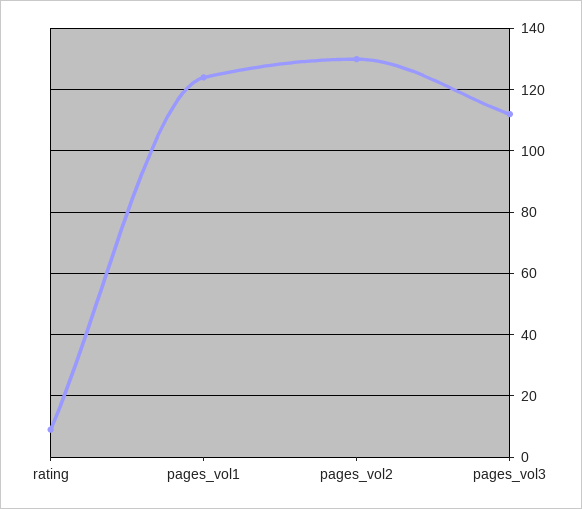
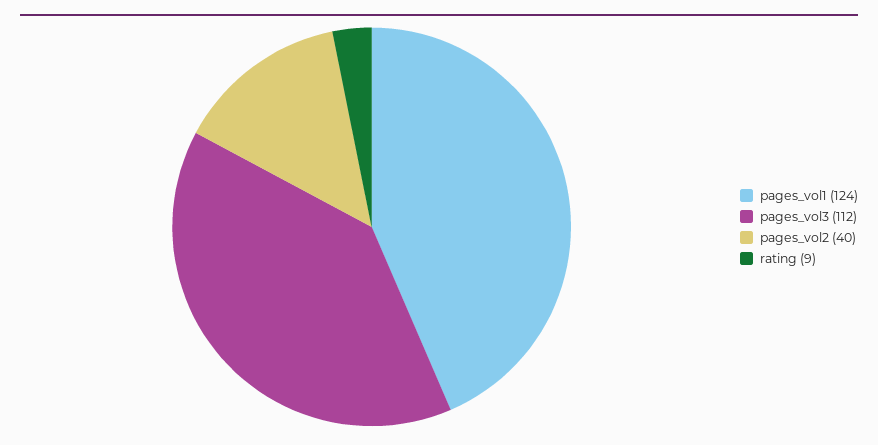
  {
    "rating": 9,
    "pages_vol1": 124,
-   "pages_vol2": 130,
+   "pages_vol2": 40,
    "pages_vol3": 112
  }

